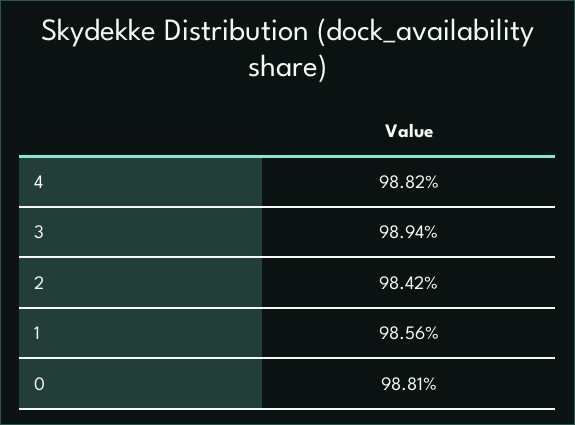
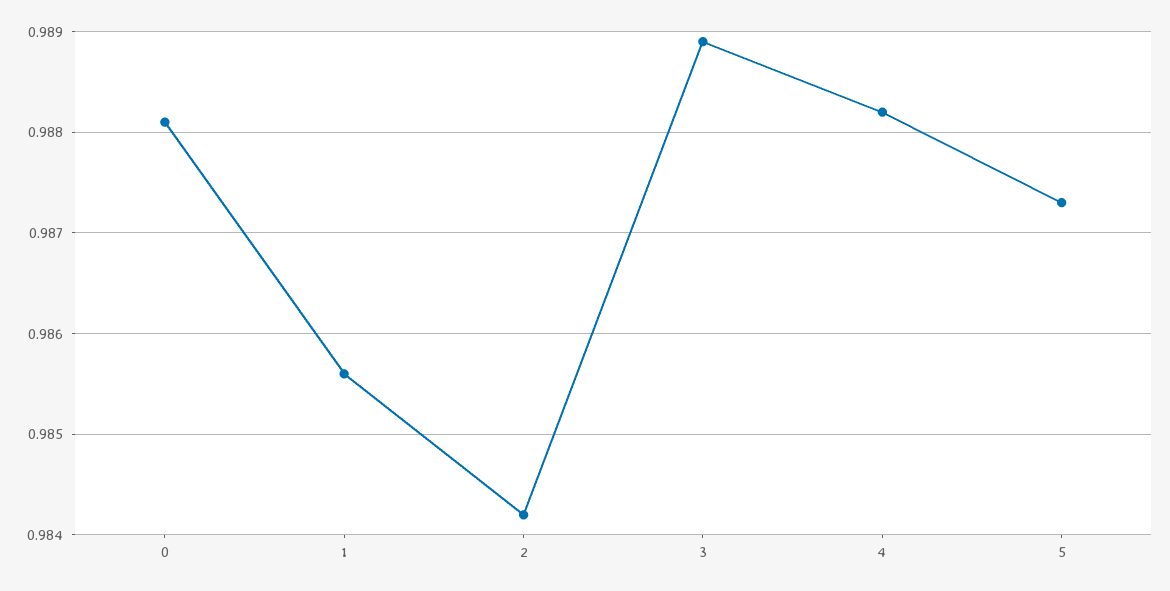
  {
    "4": 0.9882,
-   "3": 0.9894,
+   "3": 0.9889,
    "2": 0.9842,
    "1": 0.9856,
-   "0": 0.9881
+   "0": 0.9881,
+   "5": 0.9873
  }

